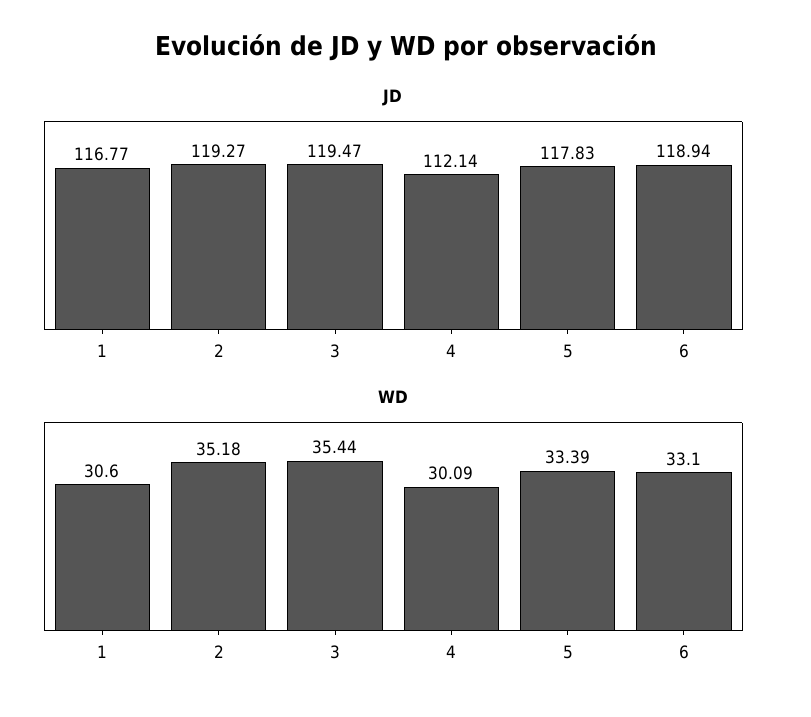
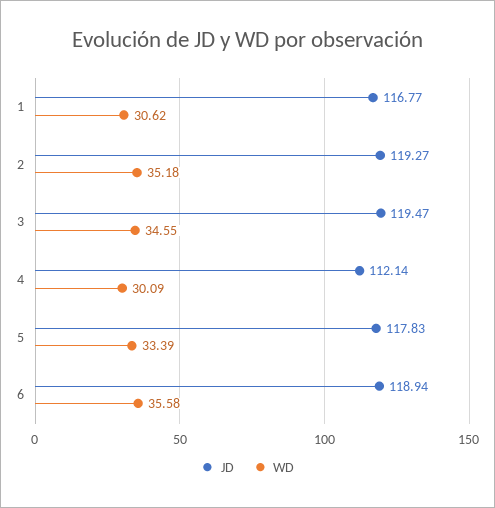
  {
    "JD": {
      "1": 116.77,
      "2": 119.27,
      "3": 119.47,
      "4": 112.14,
      "5": 117.83,
      "6": 118.94
    },
    "WD": {
-     "1": 30.6,
+     "1": 30.62,
      "2": 35.18,
-     "3": 35.44,
+     "3": 34.55,
      "4": 30.09,
      "5": 33.39,
-     "6": 33.1
+     "6": 35.58
    }
  }

